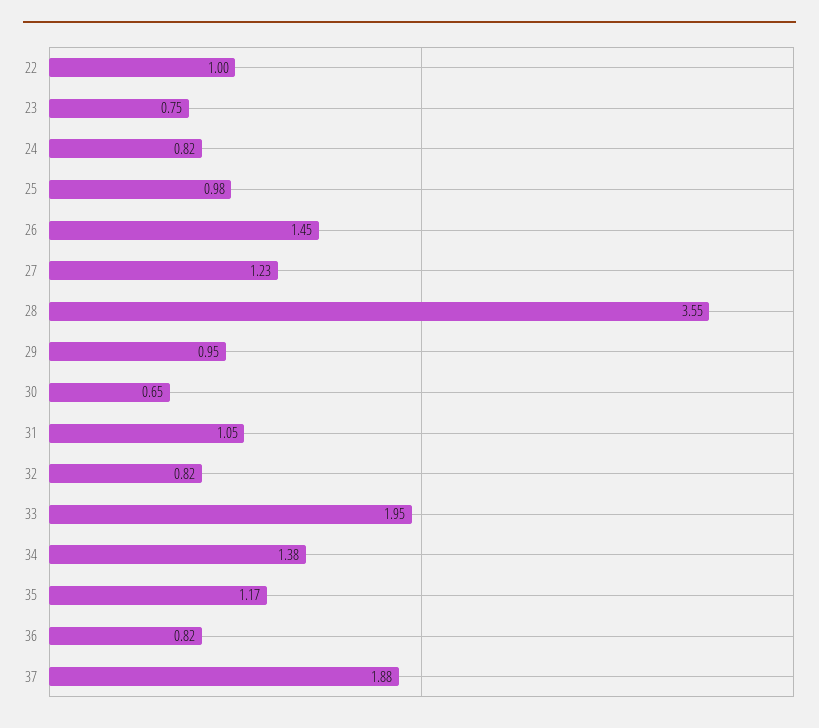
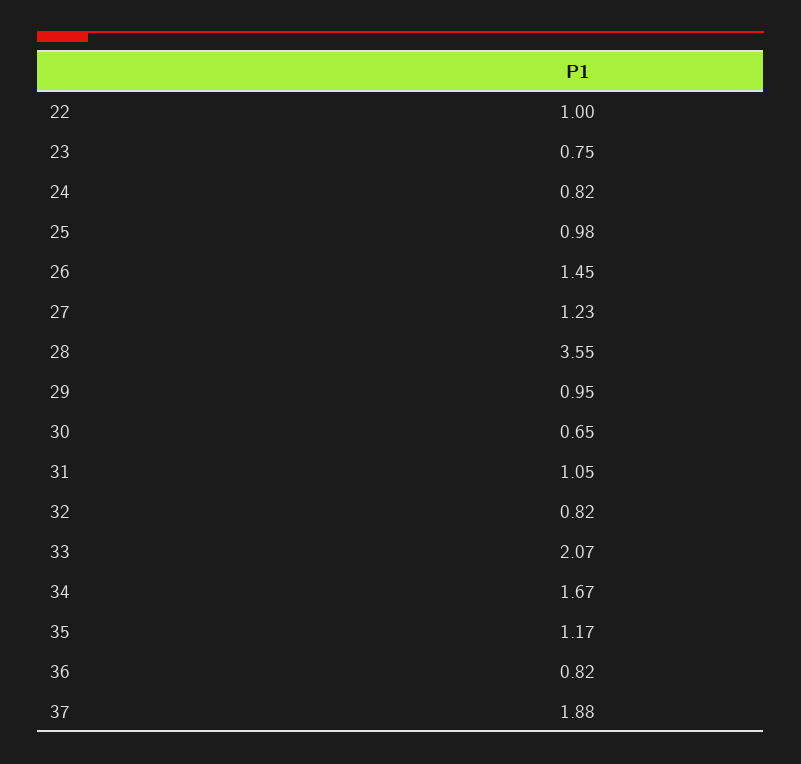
  {
    "22": 1,
    "23": 0.75,
    "24": 0.82,
    "25": 0.98,
    "26": 1.45,
    "27": 1.23,
    "28": 3.55,
    "29": 0.95,
    "30": 0.65,
    "31": 1.05,
    "32": 0.82,
-   "33": 1.95,
+   "33": 2.07,
-   "34": 1.38,
+   "34": 1.67,
    "35": 1.17,
    "36": 0.82,
    "37": 1.88
  }

